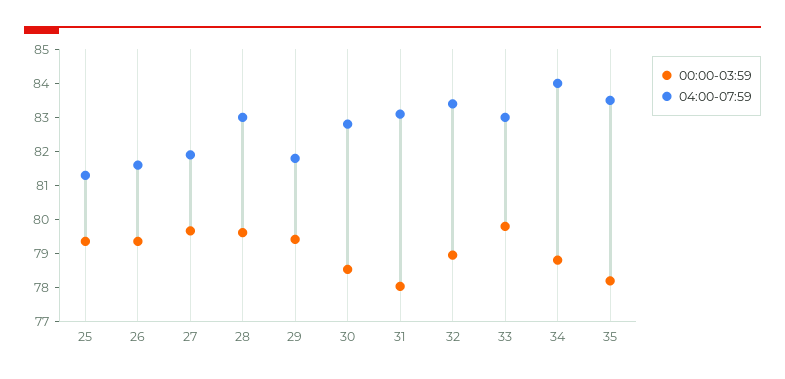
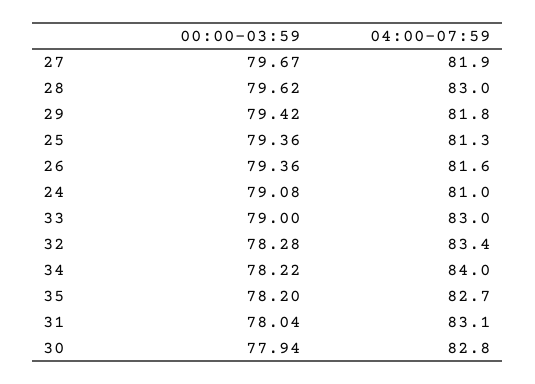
  {
    "00:00-03:59": {
      "25": 79.36,
      "26": 79.36,
      "27": 79.67,
      "28": 79.62,
      "29": 79.42,
-     "30": 78.5,
+     "30": 77.94,
      "31": 78.04,
-     "32": 79,
+     "32": 78.28,
-     "33": 79.75,
+     "33": 79,
-     "34": 78.75,
+     "34": 78.22,
-     "35": 78.2
+     "35": 78.2,
+     "24": 79.08
    },
    "04:00-07:59": {
      "25": 81.3,
      "26": 81.6,
      "27": 81.9,
      "28": 83,
      "29": 81.8,
      "30": 82.8,
      "31": 83.1,
      "32": 83.4,
      "33": 83,
      "34": 84,
-     "35": 83.5
+     "35": 82.7,
+     "24": 81
    }
  }

